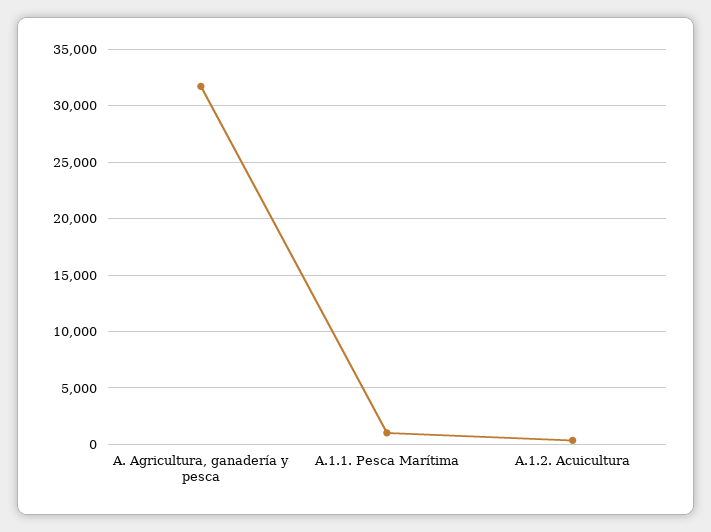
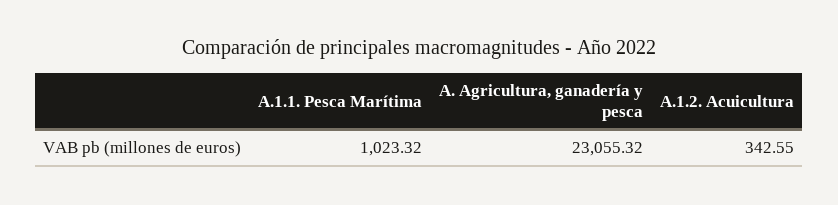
  {
-   "A. Agricultura, ganadería y pesca": 32000,
+   "A. Agricultura, ganadería y pesca": 23055.32,
    "A.1.1. Pesca Marítima": 1023.32,
    "A.1.2. Acuicultura": 342.55
  }

